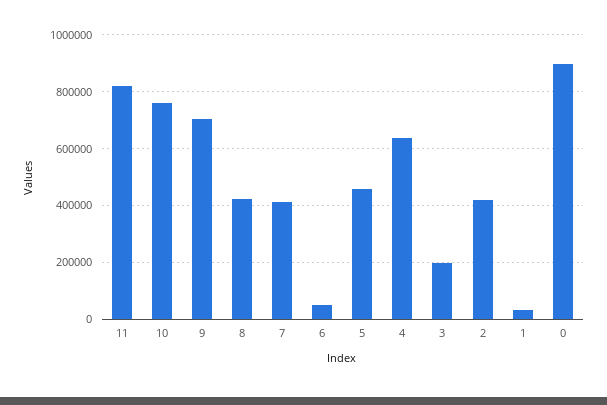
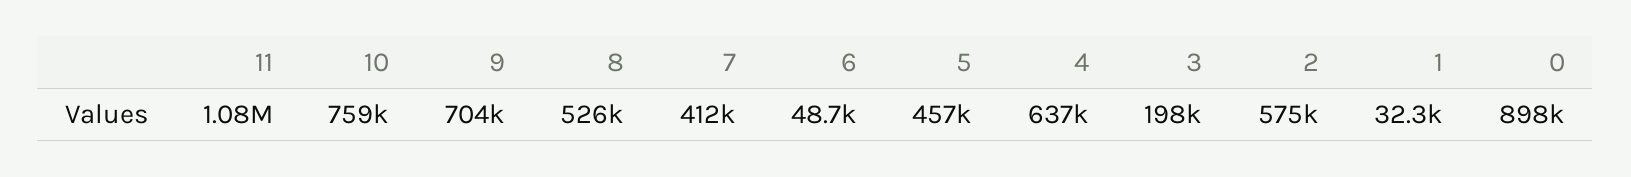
  {
-   "11": 825000,
+   "11": 1080000,
    "10": 759000,
    "9": 704000,
-   "8": 425000,
+   "8": 526000,
    "7": 412000,
    "6": 48700,
    "5": 457000,
    "4": 637000,
    "3": 198000,
-   "2": 425000,
+   "2": 575000,
    "1": 32300,
    "0": 898000
  }

